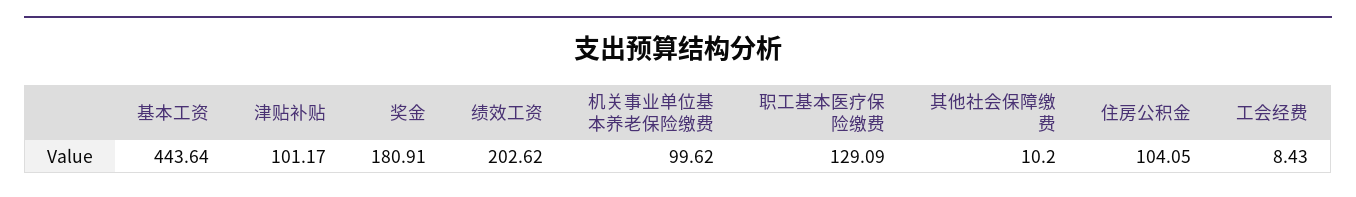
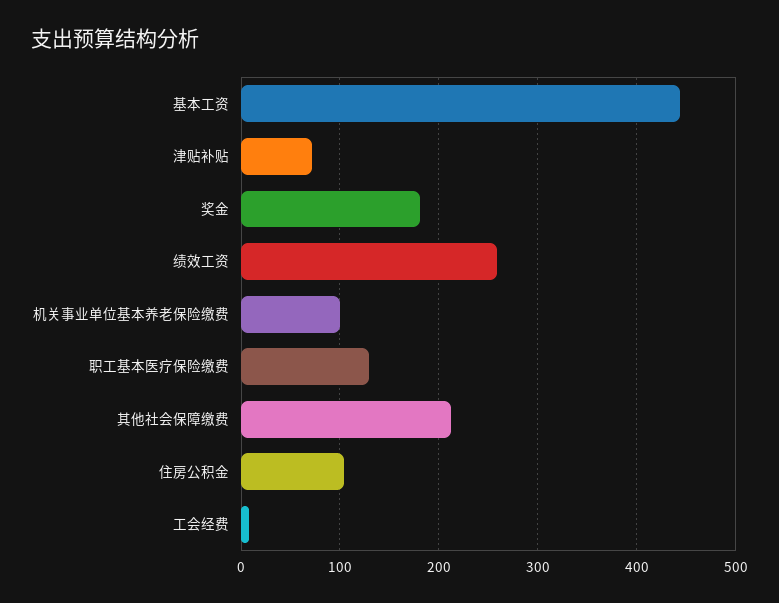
  {
    "基本工资": 443.64,
-   "津贴补贴": 101.17,
+   "津贴补贴": 70,
    "奖金": 180.91,
-   "绩效工资": 202.62,
+   "绩效工资": 260,
    "机关事业单位基本养老保险缴费": 99.62,
    "职工基本医疗保险缴费": 129.09,
-   "其他社会保障缴费": 10.2,
+   "其他社会保障缴费": 210,
    "住房公积金": 104.05,
    "工会经费": 8.43
  }

